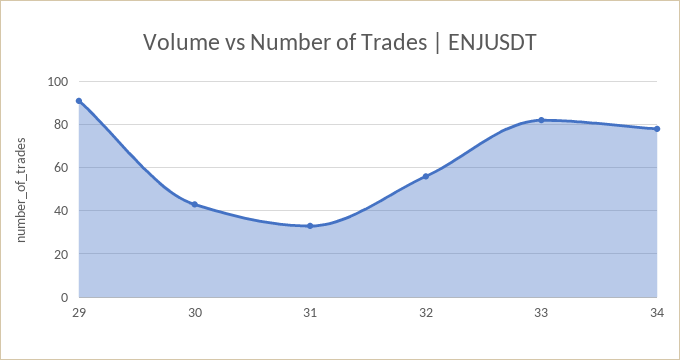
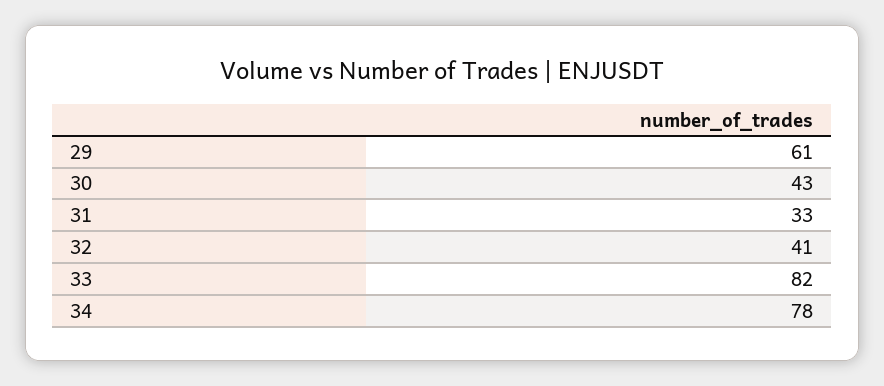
  {
-   "29": 90,
+   "29": 61,
    "30": 43,
    "31": 33,
-   "32": 55,
+   "32": 41,
    "33": 82,
    "34": 78
  }

